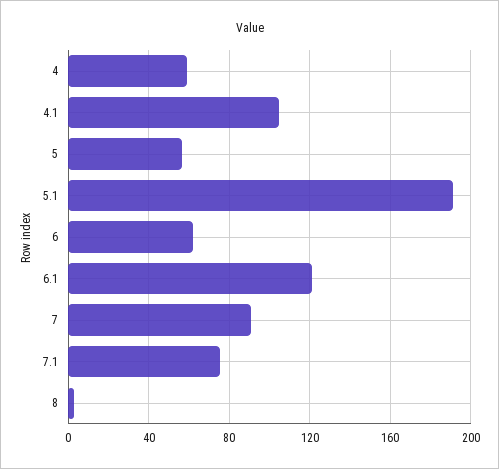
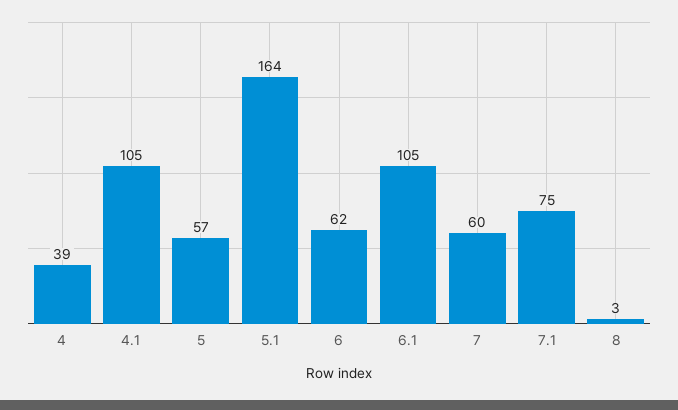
  {
-   "4": 60,
+   "4": 39,
    "4.1": 105,
    "5": 57,
-   "5.1": 190,
+   "5.1": 164,
    "6": 62,
-   "6.1": 120,
+   "6.1": 105,
-   "7": 90,
+   "7": 60,
    "7.1": 75,
    "8": 3
  }

